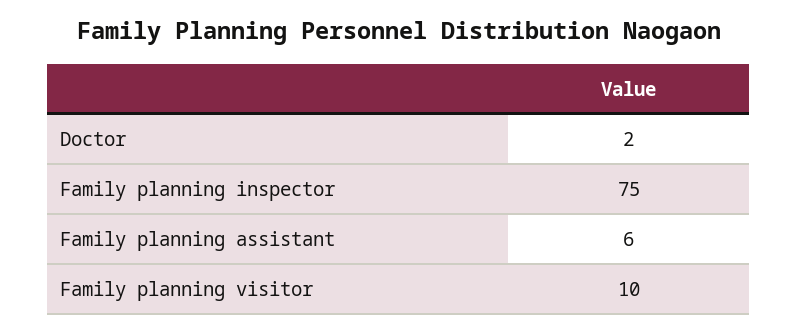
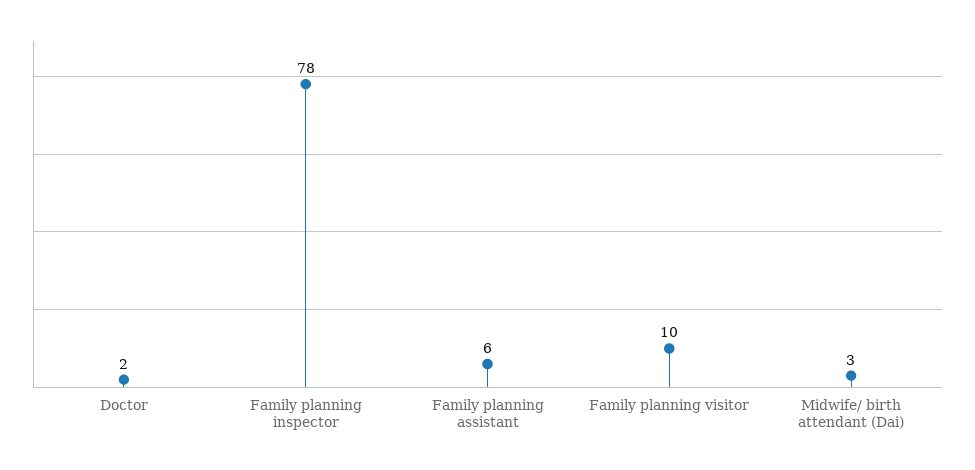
  {
    "Doctor": 2,
-   "Family planning inspector": 75,
+   "Family planning inspector": 78,
    "Family planning assistant": 6,
-   "Family planning visitor": 10
+   "Family planning visitor": 10,
+   "Midwife/ birth attendant (Dai)": 3
  }

